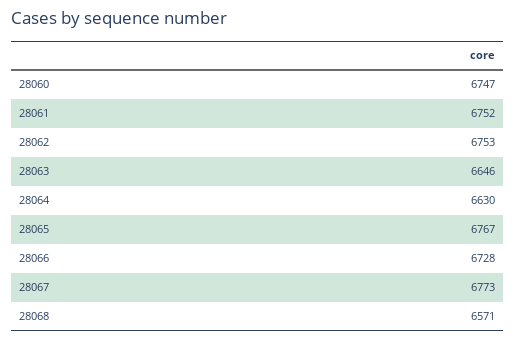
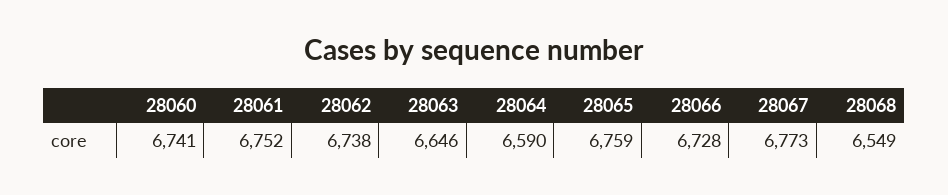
  {
-   "28060": 6747,
+   "28060": 6741,
    "28061": 6752,
-   "28062": 6753,
+   "28062": 6738,
    "28063": 6646,
-   "28064": 6630,
+   "28064": 6590,
-   "28065": 6767,
+   "28065": 6759,
    "28066": 6728,
    "28067": 6773,
-   "28068": 6571
+   "28068": 6549
  }

